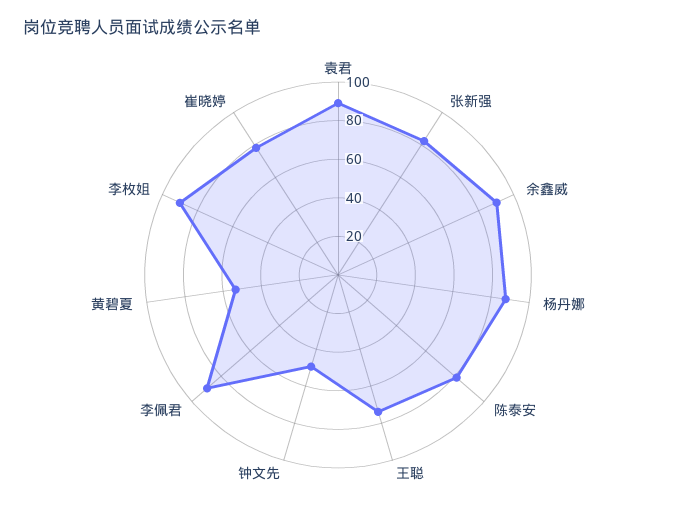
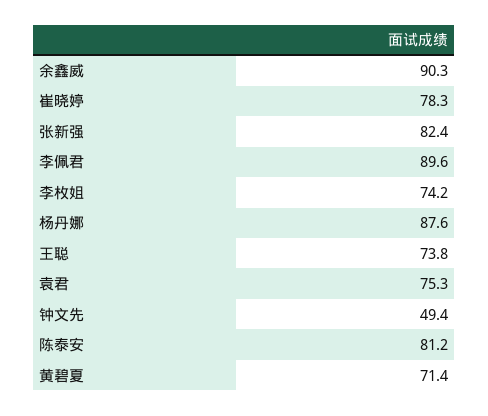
  {
-   "袁君": 90,
+   "袁君": 75.3,
    "张新强": 82.4,
    "余鑫威": 90.3,
    "杨丹娜": 87.6,
    "陈泰安": 81.2,
    "王聪": 73.8,
    "钟文先": 49.4,
    "李佩君": 89.6,
-   "黄碧夏": 55,
+   "黄碧夏": 71.4,
-   "李枚姐": 90,
+   "李枚姐": 74.2,
    "崔晓婷": 78.3
  }

